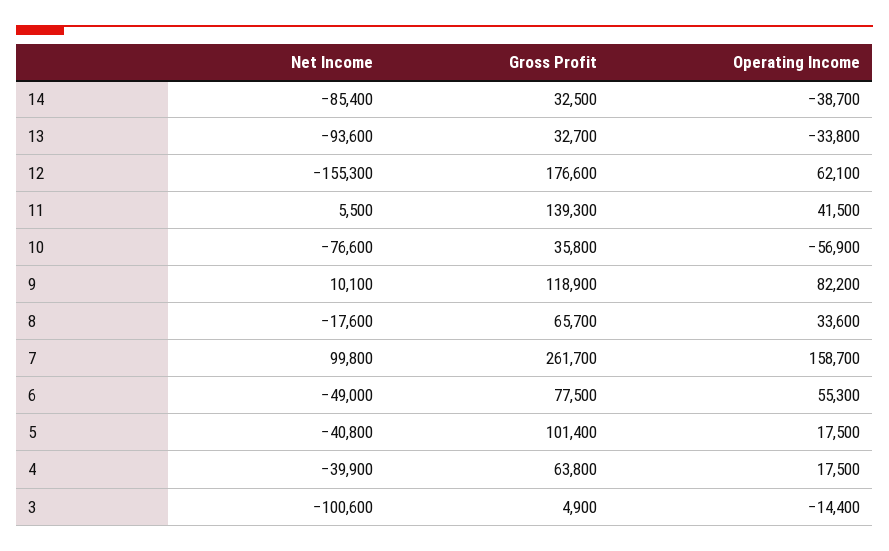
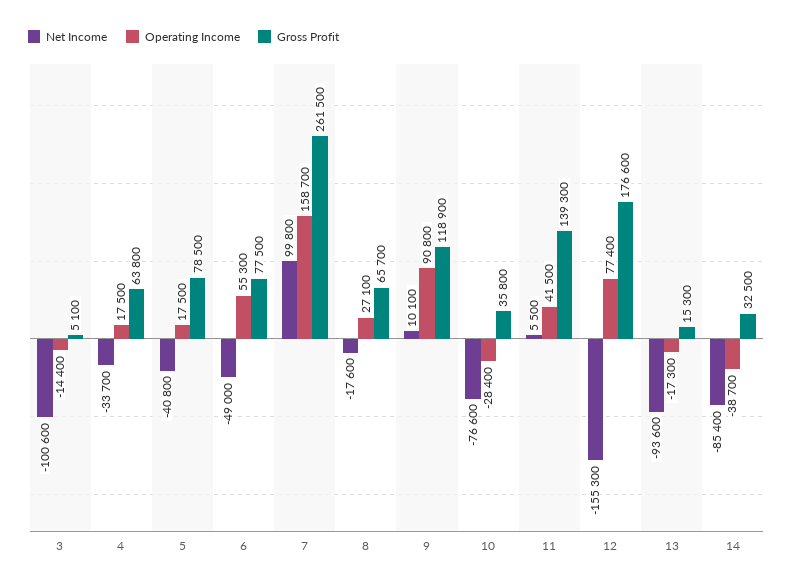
  {
    "Net Income": {
      "14": -85400,
      "13": -93600,
      "12": -155300,
      "11": 5500,
      "10": -76600,
      "9": 10100,
      "8": -17600,
      "7": 99800,
      "6": -49000,
      "5": -40800,
-     "4": -39900,
+     "4": -33700,
      "3": -100600
    },
    "Gross Profit": {
      "14": 32500,
-     "13": 32700,
+     "13": 15300,
      "12": 176600,
      "11": 139300,
      "10": 35800,
      "9": 118900,
      "8": 65700,
-     "7": 261700,
+     "7": 261500,
      "6": 77500,
-     "5": 101400,
+     "5": 78500,
      "4": 63800,
-     "3": 4900
+     "3": 5100
    },
    "Operating Income": {
      "14": -38700,
-     "13": -33800,
+     "13": -17300,
-     "12": 62100,
+     "12": 77400,
      "11": 41500,
-     "10": -56900,
+     "10": -28400,
-     "9": 82200,
+     "9": 90800,
-     "8": 33600,
+     "8": 27100,
      "7": 158700,
      "6": 55300,
      "5": 17500,
      "4": 17500,
      "3": -14400
    }
  }

